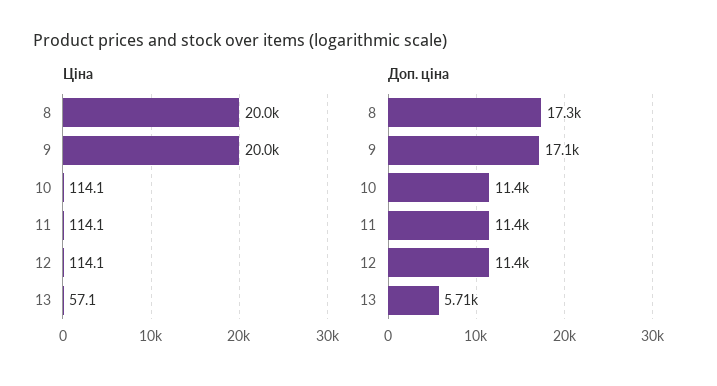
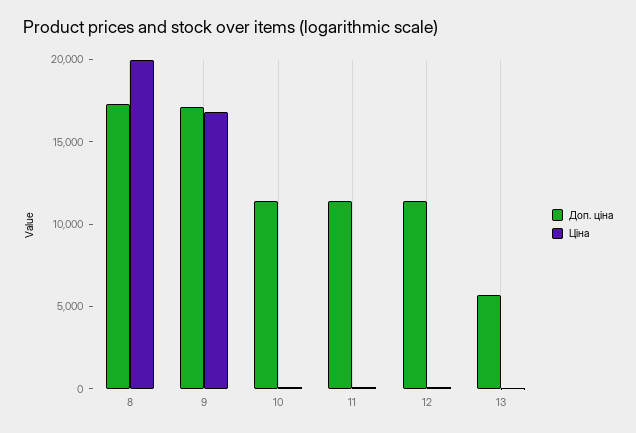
  {
    "Ціна": {
      "8": 20000,
-     "9": 20000,
+     "9": 17000,
      "10": 114.1,
      "11": 114.1,
      "12": 114.1,
      "13": 57.1
    },
    "Доп. ціна": {
      "8": 17300,
      "9": 17100,
      "10": 11400,
      "11": 11400,
      "12": 11400,
      "13": 5710
    }
  }

